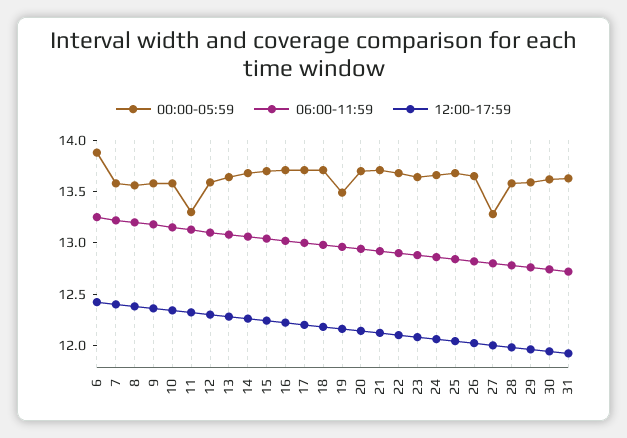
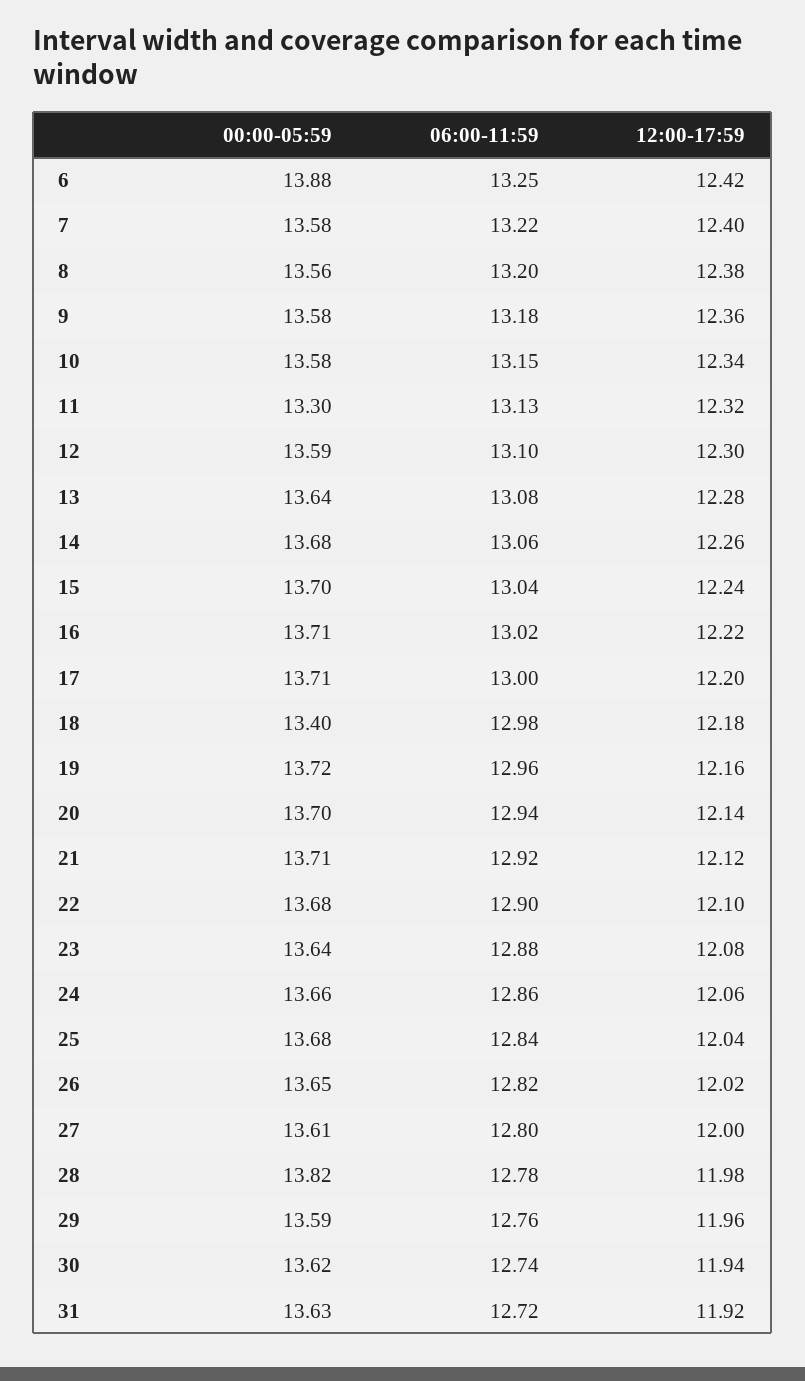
  {
    "00:00-05:59": {
      "6": 13.88,
      "7": 13.58,
      "8": 13.56,
      "9": 13.58,
      "10": 13.58,
      "11": 13.3,
      "12": 13.59,
      "13": 13.64,
      "14": 13.68,
      "15": 13.7,
      "16": 13.71,
      "17": 13.71,
-     "18": 13.7,
+     "18": 13.4,
-     "19": 13.5,
+     "19": 13.72,
      "20": 13.7,
      "21": 13.71,
      "22": 13.68,
      "23": 13.64,
      "24": 13.66,
      "25": 13.68,
      "26": 13.65,
-     "27": 13.3,
+     "27": 13.61,
-     "28": 13.6,
+     "28": 13.82,
      "29": 13.59,
      "30": 13.62,
      "31": 13.63
    },
    "06:00-11:59": {
      "6": 13.25,
      "7": 13.22,
      "8": 13.2,
      "9": 13.18,
      "10": 13.15,
      "11": 13.13,
      "12": 13.1,
      "13": 13.08,
      "14": 13.06,
      "15": 13.04,
      "16": 13.02,
      "17": 13,
      "18": 12.98,
      "19": 12.96,
      "20": 12.94,
      "21": 12.92,
      "22": 12.9,
      "23": 12.88,
      "24": 12.86,
      "25": 12.84,
      "26": 12.82,
      "27": 12.8,
      "28": 12.78,
      "29": 12.76,
      "30": 12.74,
      "31": 12.72
    },
    "12:00-17:59": {
      "6": 12.42,
      "7": 12.4,
      "8": 12.38,
      "9": 12.36,
      "10": 12.34,
      "11": 12.32,
      "12": 12.3,
      "13": 12.28,
      "14": 12.26,
      "15": 12.24,
      "16": 12.22,
      "17": 12.2,
      "18": 12.18,
      "19": 12.16,
      "20": 12.14,
      "21": 12.12,
      "22": 12.1,
      "23": 12.08,
      "24": 12.06,
      "25": 12.04,
      "26": 12.02,
      "27": 12,
      "28": 11.98,
      "29": 11.96,
      "30": 11.94,
      "31": 11.92
    }
  }

